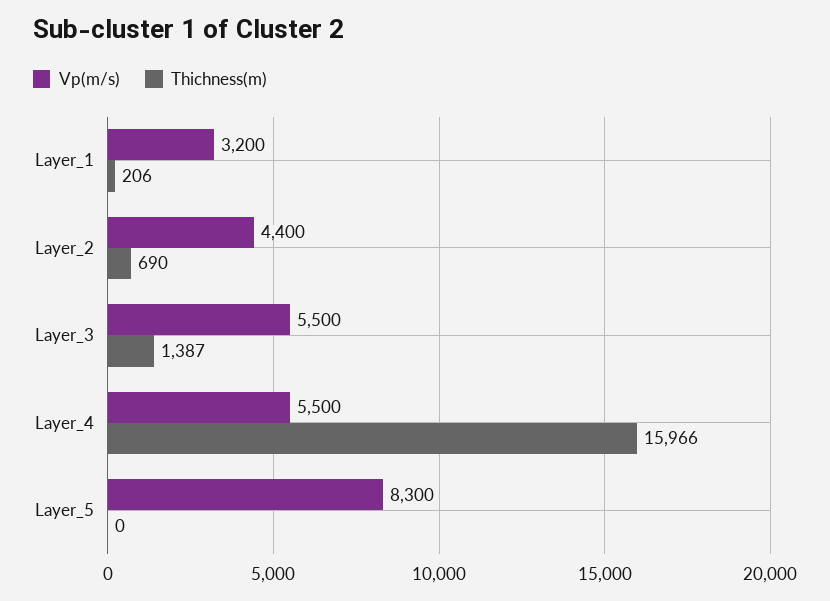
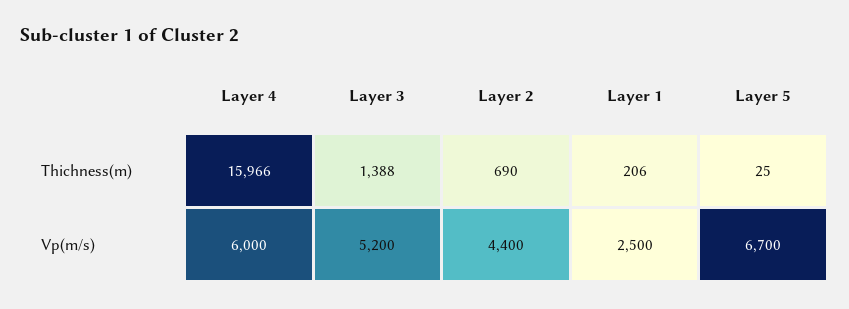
  {
    "Vp(m/s)": {
-     "Layer_1": 3200,
+     "Layer_1": 2500,
      "Layer_2": 4400,
-     "Layer_3": 5500,
+     "Layer_3": 5200,
-     "Layer_4": 5500,
+     "Layer_4": 6000,
-     "Layer_5": 8300
+     "Layer_5": 6700
    },
    "Thichness(m)": {
      "Layer_1": 206,
      "Layer_2": 690,
-     "Layer_3": 1387,
+     "Layer_3": 1388,
      "Layer_4": 15966,
-     "Layer_5": 0
+     "Layer_5": 25
    }
  }

